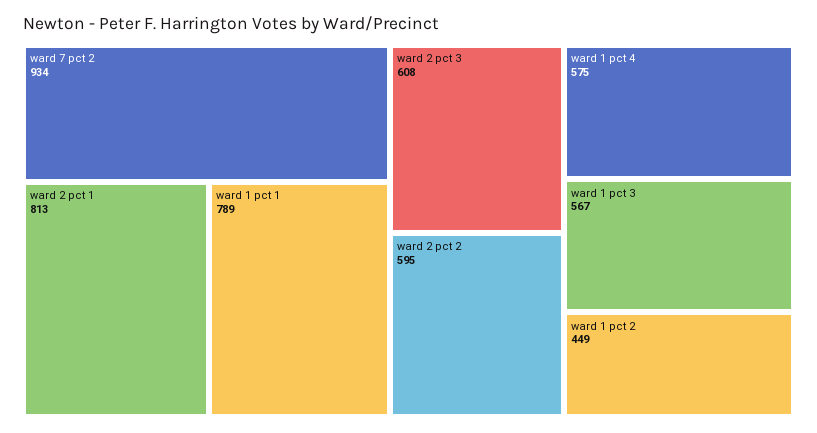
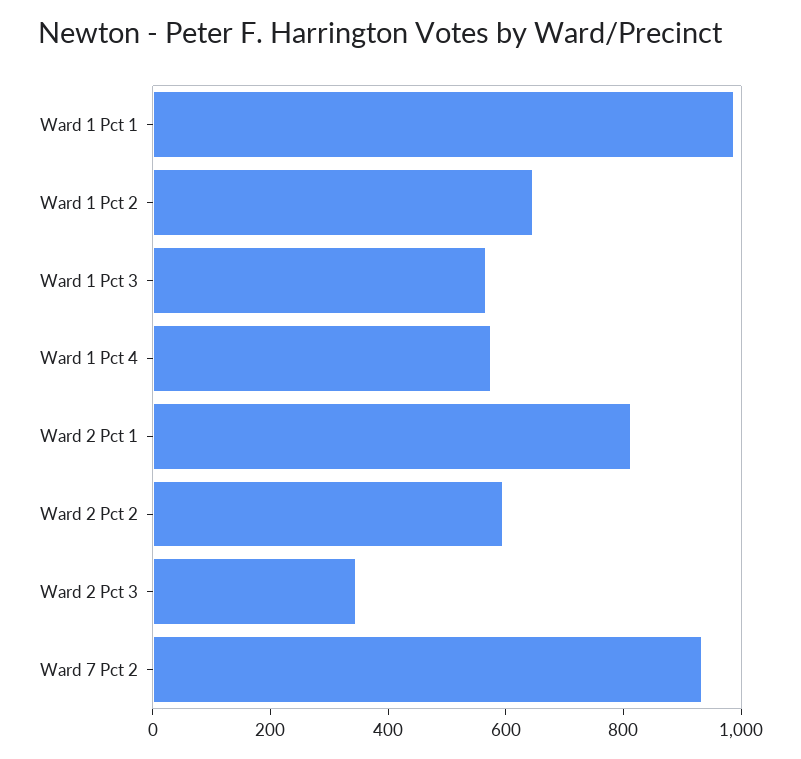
  {
    "ward 7 pct 2": 934,
    "ward 2 pct 1": 813,
-   "ward 1 pct 1": 789,
+   "ward 1 pct 1": 1000,
-   "ward 2 pct 3": 608,
+   "ward 2 pct 3": 350,
    "ward 2 pct 2": 595,
    "ward 1 pct 4": 575,
    "ward 1 pct 3": 567,
-   "ward 1 pct 2": 449
+   "ward 1 pct 2": 650
  }

